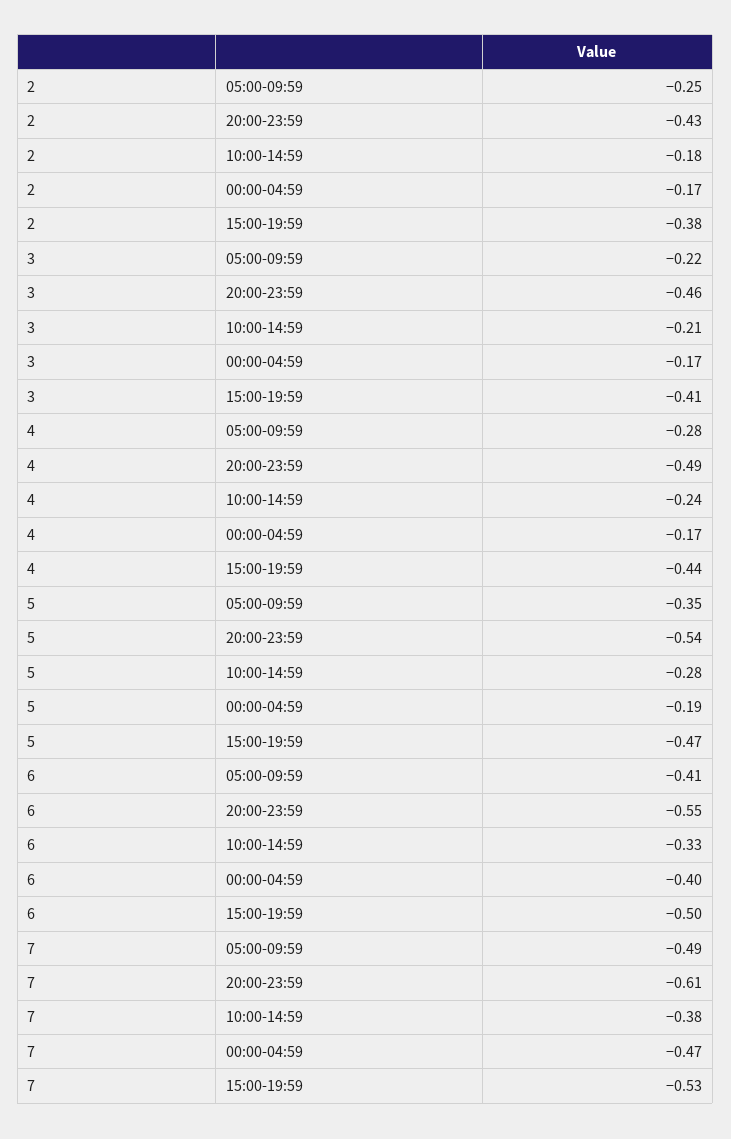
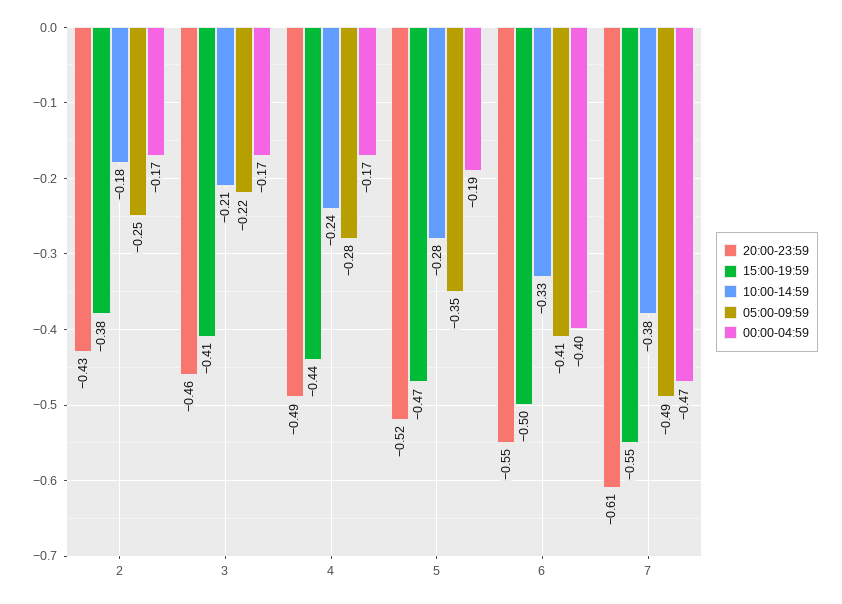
  {
    "05:00-09:59": {
      "2": -0.25,
      "3": -0.22,
      "4": -0.28,
      "5": -0.35,
      "6": -0.41,
      "7": -0.49
    },
    "20:00-23:59": {
      "2": -0.43,
      "3": -0.46,
      "4": -0.49,
-     "5": -0.54,
+     "5": -0.52,
      "6": -0.55,
      "7": -0.61
    },
    "10:00-14:59": {
      "2": -0.18,
      "3": -0.21,
      "4": -0.24,
      "5": -0.28,
      "6": -0.33,
      "7": -0.38
    },
    "00:00-04:59": {
      "2": -0.17,
      "3": -0.17,
      "4": -0.17,
      "5": -0.19,
      "6": -0.4,
      "7": -0.47
    },
    "15:00-19:59": {
      "2": -0.38,
      "3": -0.41,
      "4": -0.44,
      "5": -0.47,
      "6": -0.5,
-     "7": -0.53
+     "7": -0.55
    }
  }

